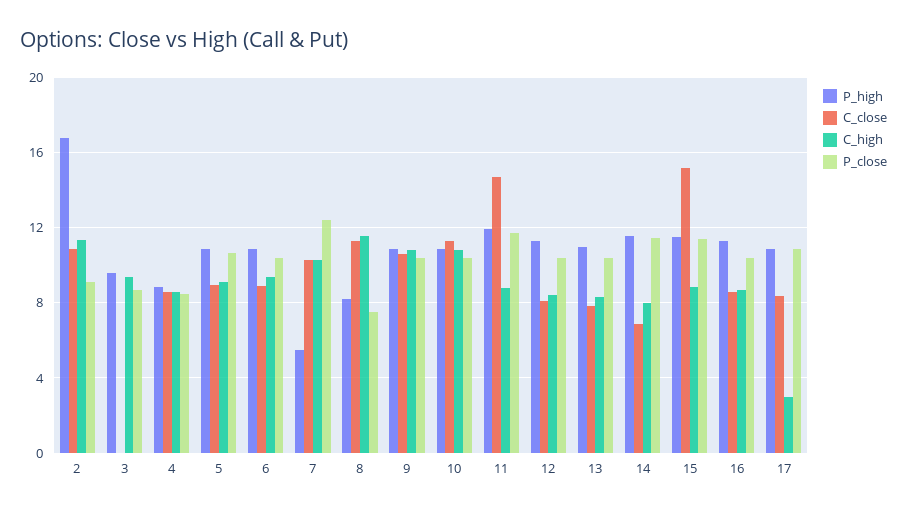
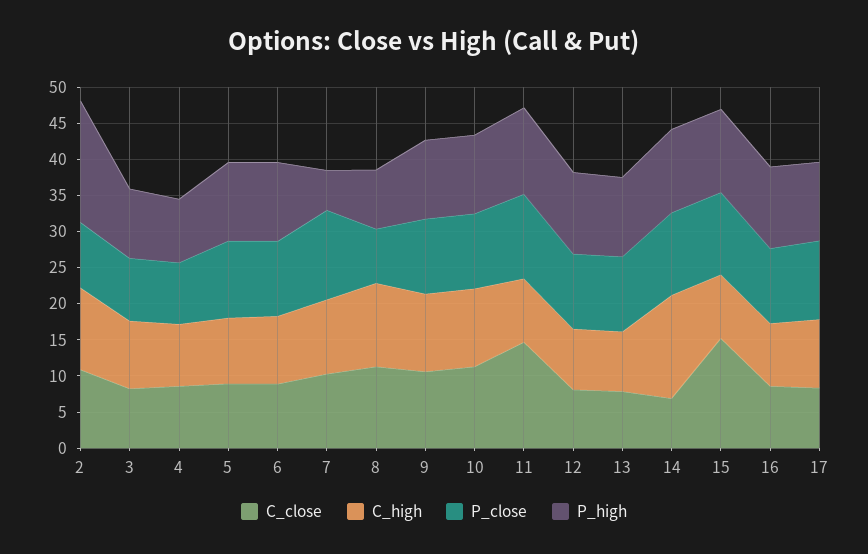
  {
    "P_high": {
      "2": 17,
      "3": 9.5,
      "4": 9,
      "5": 11,
      "6": 11,
      "7": 5.5,
      "8": 8,
      "9": 11,
      "10": 11,
      "11": 12,
      "12": 11.5,
      "13": 11,
      "14": 11.5,
      "15": 11.5,
      "16": 11.5,
      "17": 11
    },
    "C_close": {
      "2": 11,
-     "3": 0,
+     "3": 7.5,
      "4": 8.5,
      "5": 9,
      "6": 9,
      "7": 10.5,
      "8": 11.5,
      "9": 10.5,
      "10": 11.5,
      "11": 14.5,
      "12": 8,
      "13": 8,
      "14": 7,
      "15": 15,
      "16": 8.5,
      "17": 8.5
    },
    "C_high": {
      "2": 11.5,
      "3": 9.5,
      "4": 8.5,
      "5": 9,
      "6": 9.5,
      "7": 10.5,
      "8": 11.5,
      "9": 11,
      "10": 11,
      "11": 9,
      "12": 8.5,
      "13": 8.5,
-     "14": 8,
+     "14": 15,
      "15": 9,
      "16": 8.5,
-     "17": 3
+     "17": 10
    },
    "P_close": {
      "2": 9,
      "3": 8.5,
      "4": 8.5,
      "5": 10.5,
      "6": 10.5,
      "7": 12.5,
      "8": 7.5,
      "9": 10.5,
      "10": 10.5,
      "11": 11.5,
      "12": 10.5,
      "13": 10.5,
      "14": 11.5,
      "15": 11.5,
      "16": 10.5,
      "17": 11
    }
  }

